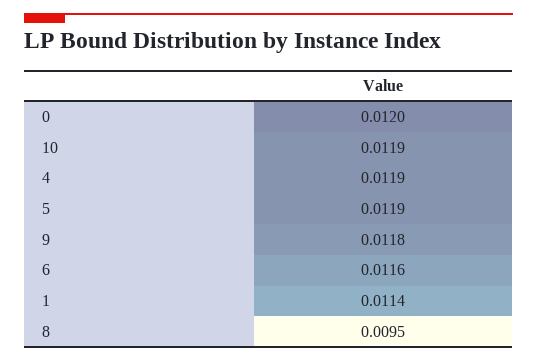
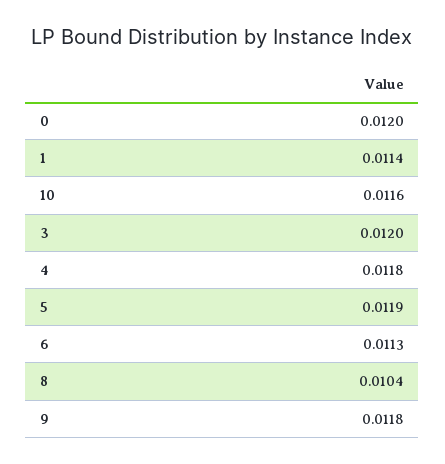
  {
    "0": 0.012,
-   "10": 0.0119,
+   "10": 0.0116,
-   "4": 0.0119,
+   "4": 0.0118,
    "5": 0.0119,
    "9": 0.0118,
-   "6": 0.0116,
+   "6": 0.0113,
    "1": 0.0114,
-   "8": 0.0095
+   "8": 0.0104,
+   "3": 0.012
  }

